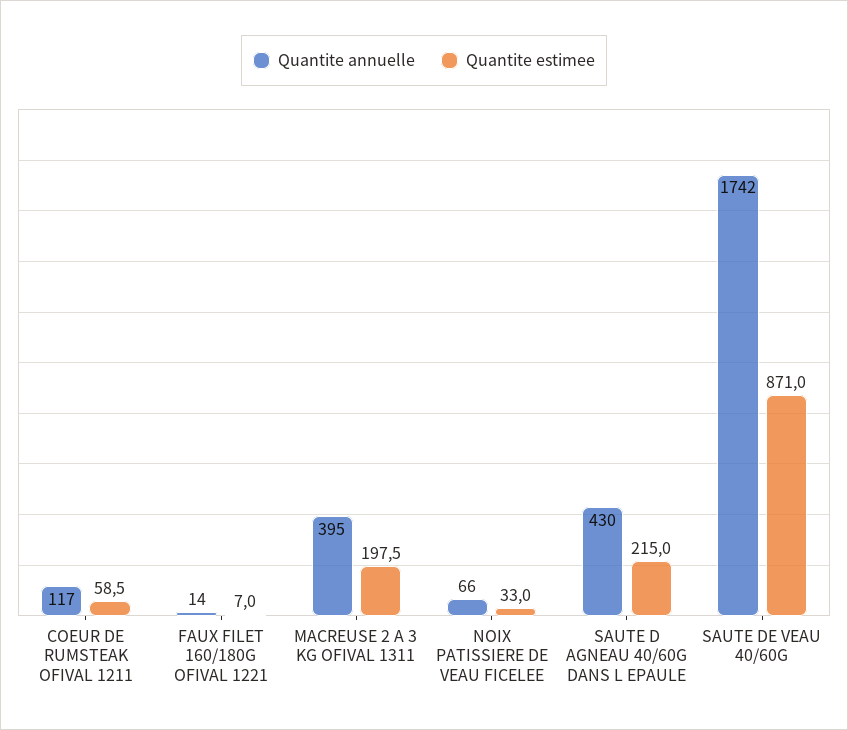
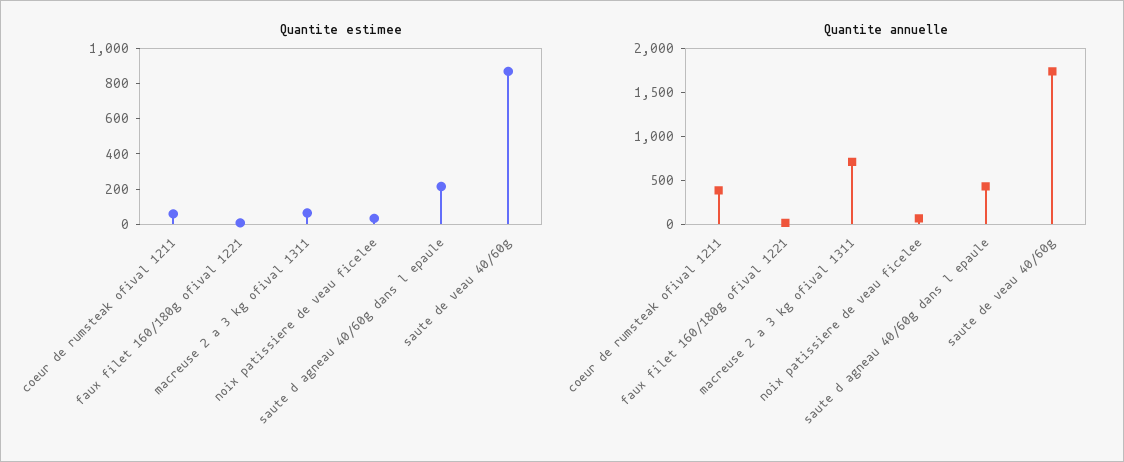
  {
    "Quantite annuelle": {
-     "COEUR DE RUMSTEAK OFIVAL 1211": 117,
+     "COEUR DE RUMSTEAK OFIVAL 1211": 400,
      "FAUX FILET 160/180G OFIVAL 1221": 14,
-     "MACREUSE 2 A 3 KG OFIVAL 1311": 395,
+     "MACREUSE 2 A 3 KG OFIVAL 1311": 700,
      "NOIX PATISSIERE DE VEAU FICELEE": 66,
      "SAUTE D AGNEAU 40/60G DANS L EPAULE": 430,
      "SAUTE DE VEAU 40/60G": 1742
    },
    "Quantite estimee": {
      "COEUR DE RUMSTEAK OFIVAL 1211": 58.5,
      "FAUX FILET 160/180G OFIVAL 1221": 7,
-     "MACREUSE 2 A 3 KG OFIVAL 1311": 197.5,
+     "MACREUSE 2 A 3 KG OFIVAL 1311": 50,
      "NOIX PATISSIERE DE VEAU FICELEE": 33,
      "SAUTE D AGNEAU 40/60G DANS L EPAULE": 215,
      "SAUTE DE VEAU 40/60G": 871
    }
  }

